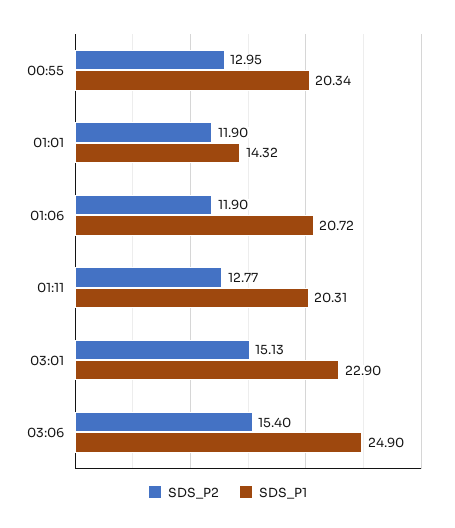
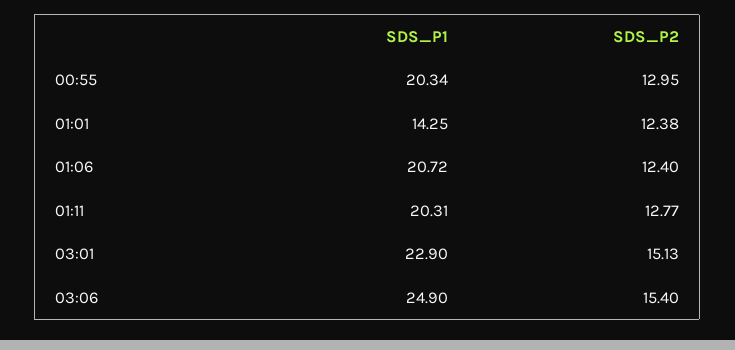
  {
    "SDS_P2": {
      "00:55": 12.95,
-     "01:01": 11.9,
+     "01:01": 12.38,
-     "01:06": 11.9,
+     "01:06": 12.4,
      "01:11": 12.77,
      "03:01": 15.13,
      "03:06": 15.4
    },
    "SDS_P1": {
      "00:55": 20.34,
-     "01:01": 14.32,
+     "01:01": 14.25,
      "01:06": 20.72,
      "01:11": 20.31,
      "03:01": 22.9,
      "03:06": 24.9
    }
  }

